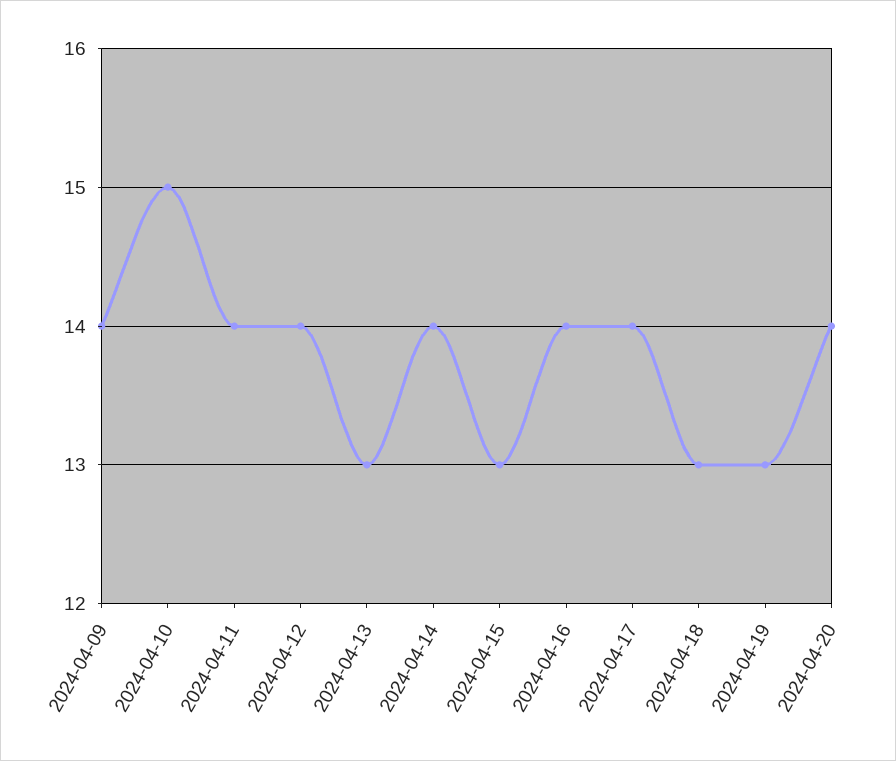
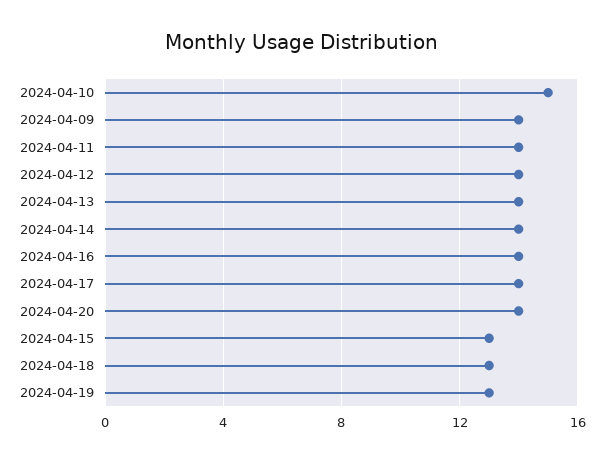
  {
    "2024-04-09": 14,
    "2024-04-10": 15,
    "2024-04-11": 14,
    "2024-04-12": 14,
-   "2024-04-13": 13,
+   "2024-04-13": 14,
    "2024-04-14": 14,
    "2024-04-15": 13,
    "2024-04-16": 14,
    "2024-04-17": 14,
    "2024-04-18": 13,
    "2024-04-19": 13,
    "2024-04-20": 14
  }

